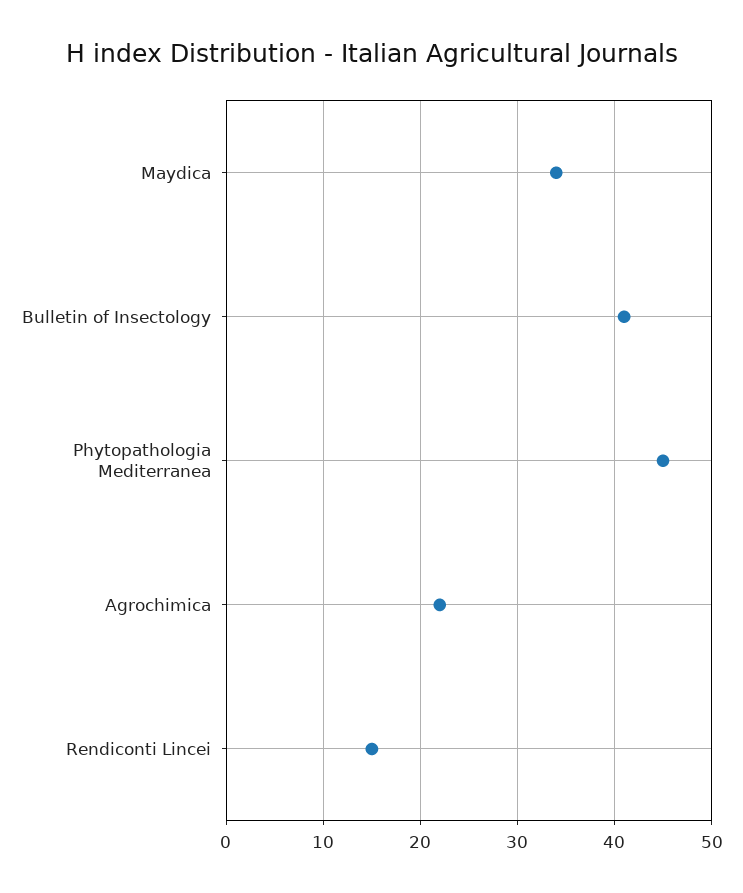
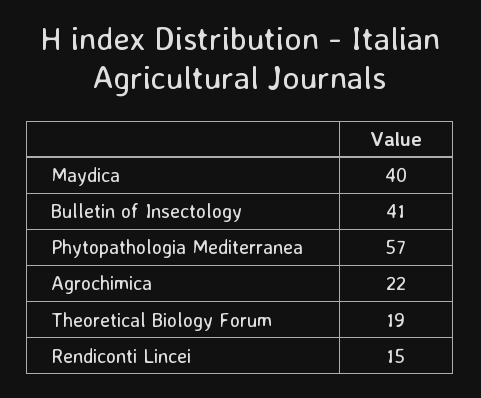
  {
-   "Maydica": 34,
+   "Maydica": 40,
    "Bulletin of Insectology": 41,
-   "Phytopathologia Mediterranea": 45,
+   "Phytopathologia Mediterranea": 57,
    "Agrochimica": 22,
-   "Rendiconti Lincei": 15
+   "Rendiconti Lincei": 15,
+   "Theoretical Biology Forum": 19
  }

